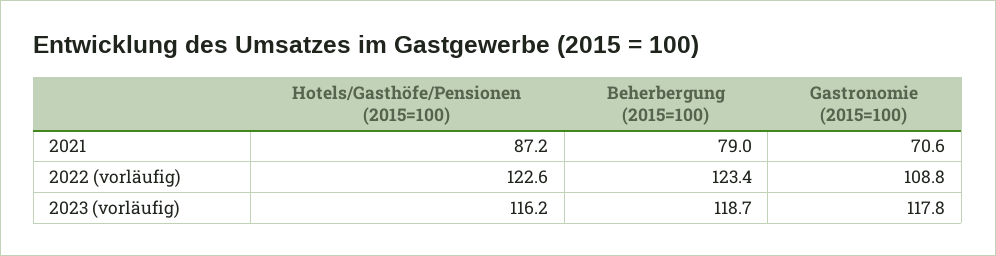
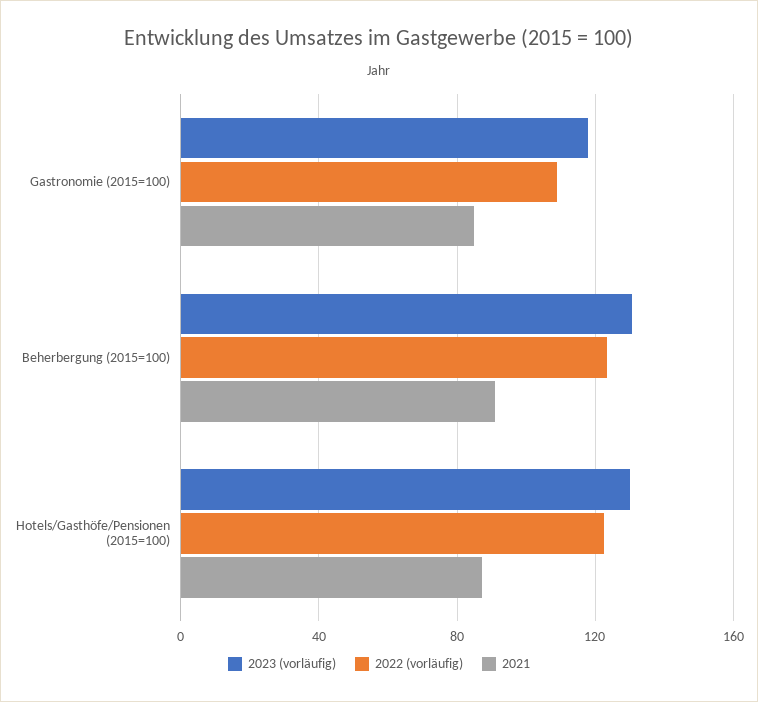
  {
    "2021": {
      "Hotels/Gasthöfe/Pensionen (2015=100)": 87.2,
-     "Beherbergung (2015=100)": 79,
+     "Beherbergung (2015=100)": 90,
-     "Gastronomie (2015=100)": 70.6
+     "Gastronomie (2015=100)": 85
    },
    "2022 (vorläufig)": {
      "Hotels/Gasthöfe/Pensionen (2015=100)": 122.6,
      "Beherbergung (2015=100)": 123.4,
      "Gastronomie (2015=100)": 108.8
    },
    "2023 (vorläufig)": {
-     "Hotels/Gasthöfe/Pensionen (2015=100)": 116.2,
+     "Hotels/Gasthöfe/Pensionen (2015=100)": 130,
-     "Beherbergung (2015=100)": 118.7,
+     "Beherbergung (2015=100)": 130,
      "Gastronomie (2015=100)": 117.8
    }
  }

